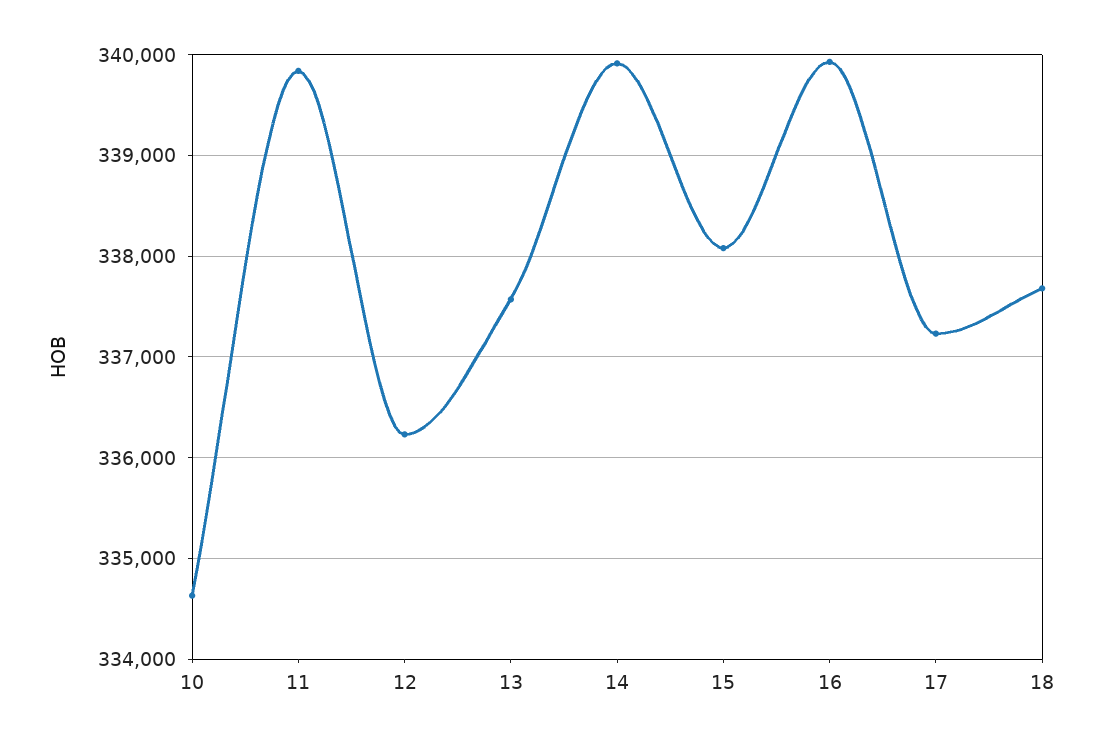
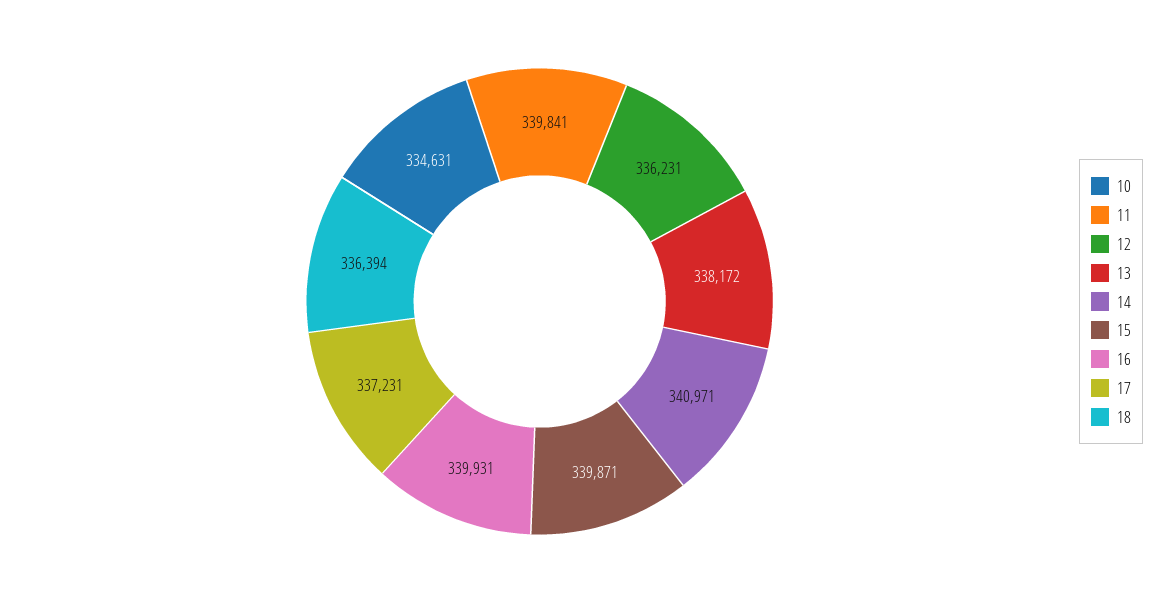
  {
    "10": 334631,
    "11": 339841,
    "12": 336231,
-   "13": 337600,
+   "13": 338172,
-   "14": 339900,
+   "14": 340971,
-   "15": 338100,
+   "15": 339871,
    "16": 339931,
    "17": 337231,
-   "18": 337700
+   "18": 336394
  }

